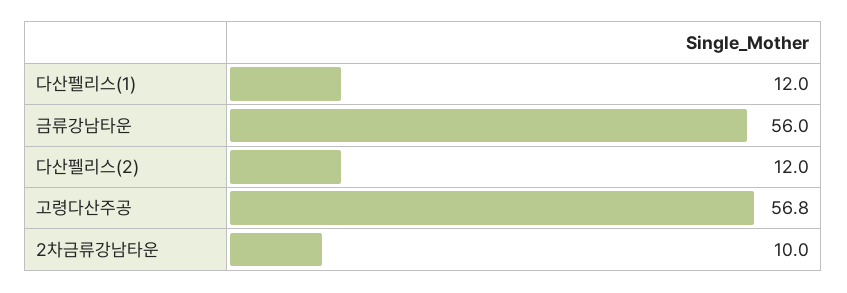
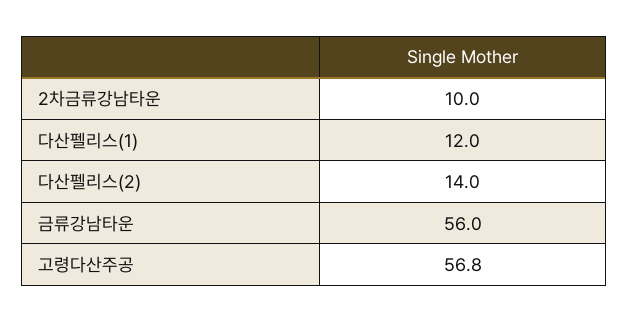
  {
    "다산펠리스(1)": 12,
    "금류강남타운": 56,
-   "다산펠리스(2)": 12,
+   "다산펠리스(2)": 14,
    "고령다산주공": 56.8,
    "2차금류강남타운": 10
  }

